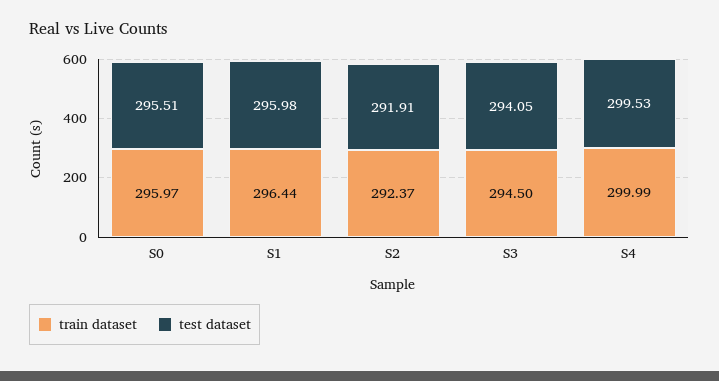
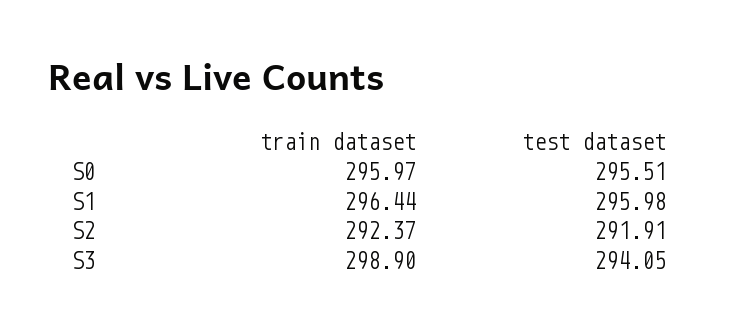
  {
    "train dataset": {
      "S0": 295.97,
      "S1": 296.44,
      "S2": 292.37,
-     "S3": 294.5,
+     "S3": 298.9
-     "S4": 299.99
    },
    "test dataset": {
      "S0": 295.51,
      "S1": 295.98,
      "S2": 291.91,
-     "S3": 294.05,
+     "S3": 294.05
-     "S4": 299.53
    }
  }

